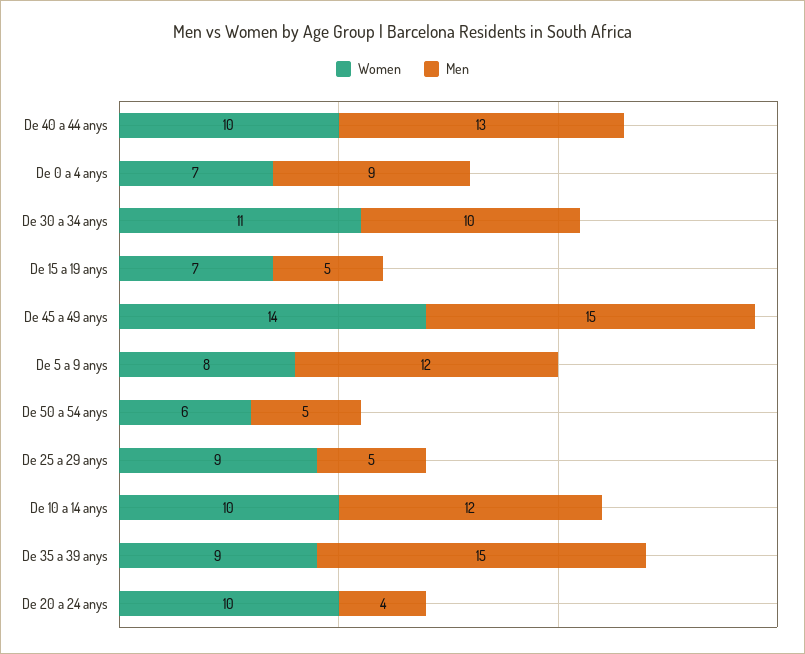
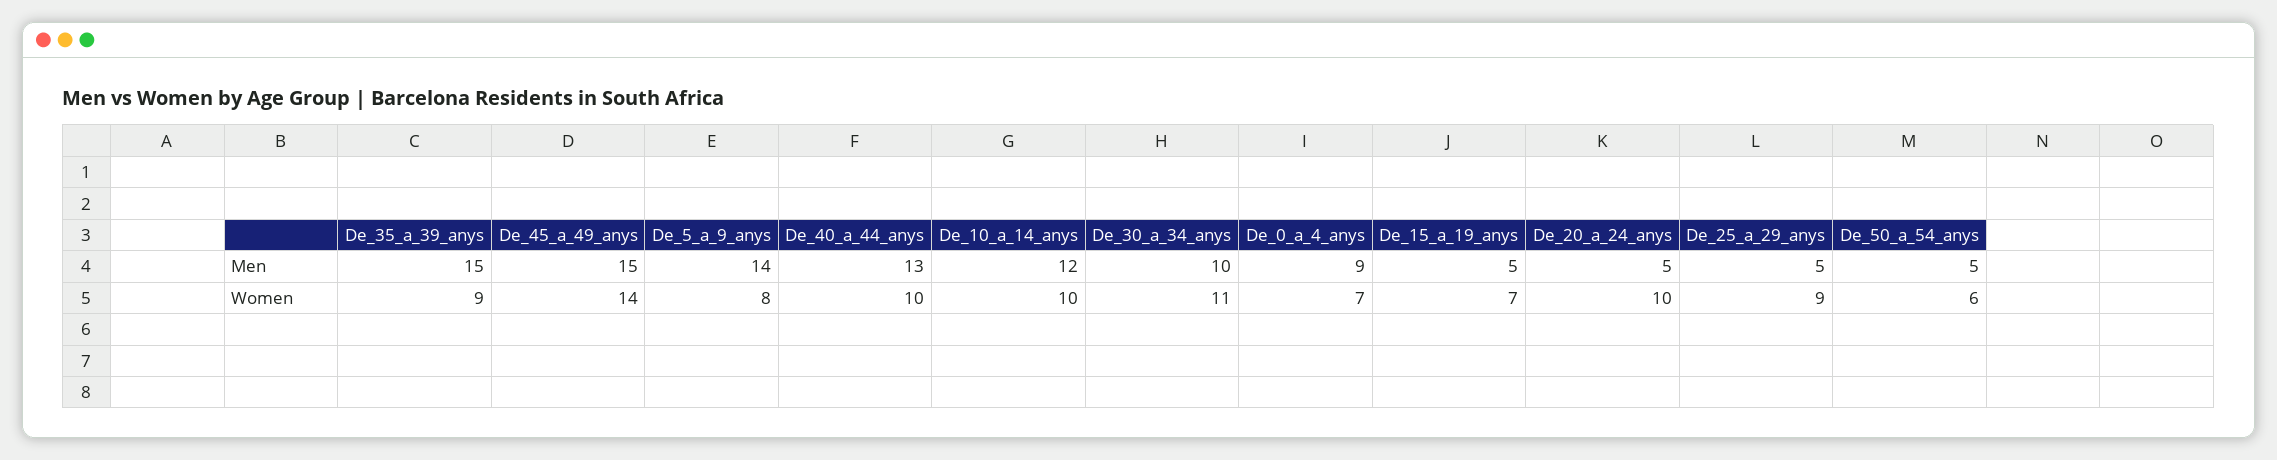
  {
    "Women": {
      "De 40 a 44 anys": 10,
      "De 0 a 4 anys": 7,
      "De 30 a 34 anys": 11,
      "De 15 a 19 anys": 7,
      "De 45 a 49 anys": 14,
      "De 5 a 9 anys": 8,
      "De 50 a 54 anys": 6,
      "De 25 a 29 anys": 9,
      "De 10 a 14 anys": 10,
      "De 35 a 39 anys": 9,
      "De 20 a 24 anys": 10
    },
    "Men": {
      "De 40 a 44 anys": 13,
      "De 0 a 4 anys": 9,
      "De 30 a 34 anys": 10,
      "De 15 a 19 anys": 5,
      "De 45 a 49 anys": 15,
-     "De 5 a 9 anys": 12,
+     "De 5 a 9 anys": 14,
      "De 50 a 54 anys": 5,
      "De 25 a 29 anys": 5,
      "De 10 a 14 anys": 12,
      "De 35 a 39 anys": 15,
-     "De 20 a 24 anys": 4
+     "De 20 a 24 anys": 5
    }
  }

